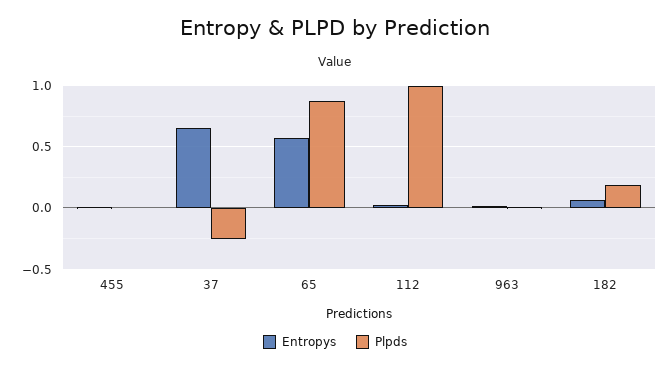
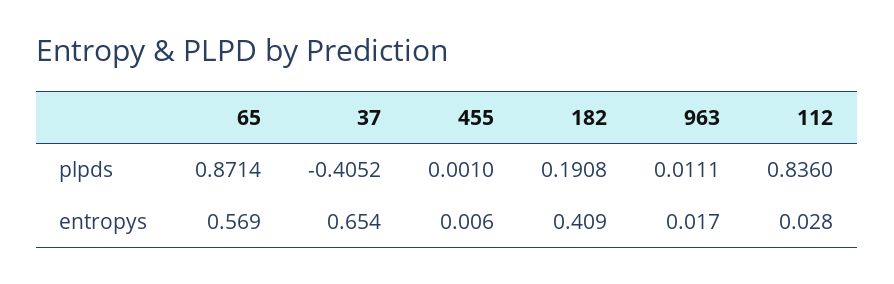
  {
    "Entropys": {
      "455": 0.006,
      "37": 0.654,
      "65": 0.569,
      "112": 0.028,
      "963": 0.017,
-     "182": 0.05
+     "182": 0.409
    },
    "Plpds": {
      "455": 0.001,
-     "37": -0.25,
+     "37": -0.4052,
      "65": 0.8714,
-     "112": 1,
+     "112": 0.836,
      "963": 0.0111,
      "182": 0.1908
    }
  }

